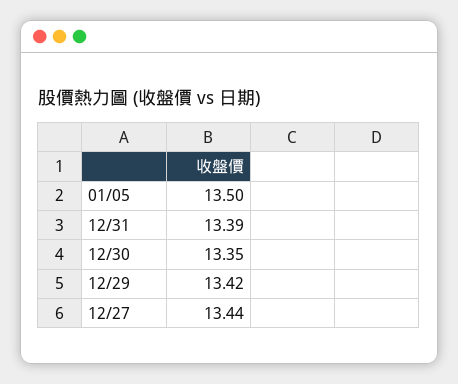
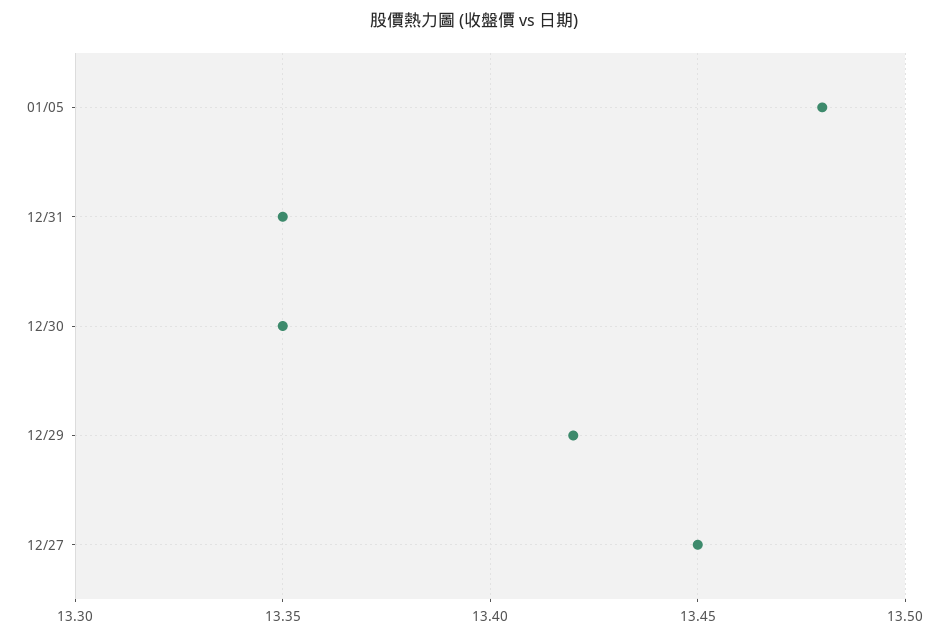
  {
-   "01/05": 13.5,
+   "01/05": 13.48,
-   "12/31": 13.39,
+   "12/31": 13.35,
    "12/30": 13.35,
    "12/29": 13.42,
-   "12/27": 13.44
+   "12/27": 13.45
  }

